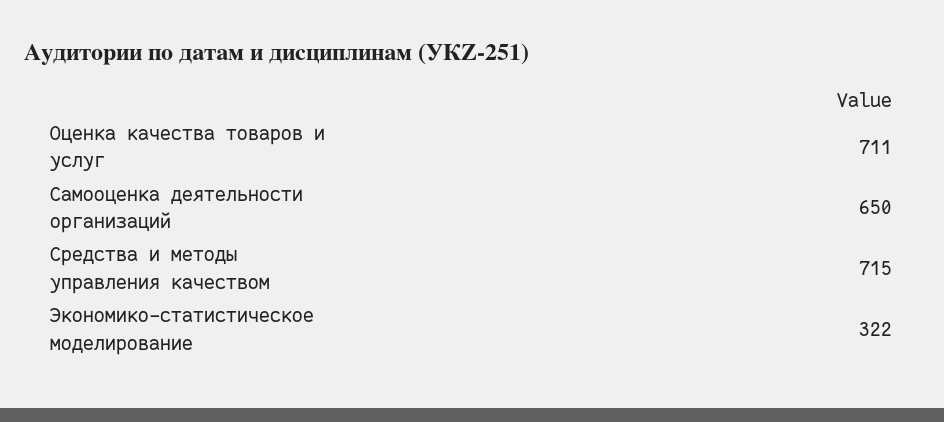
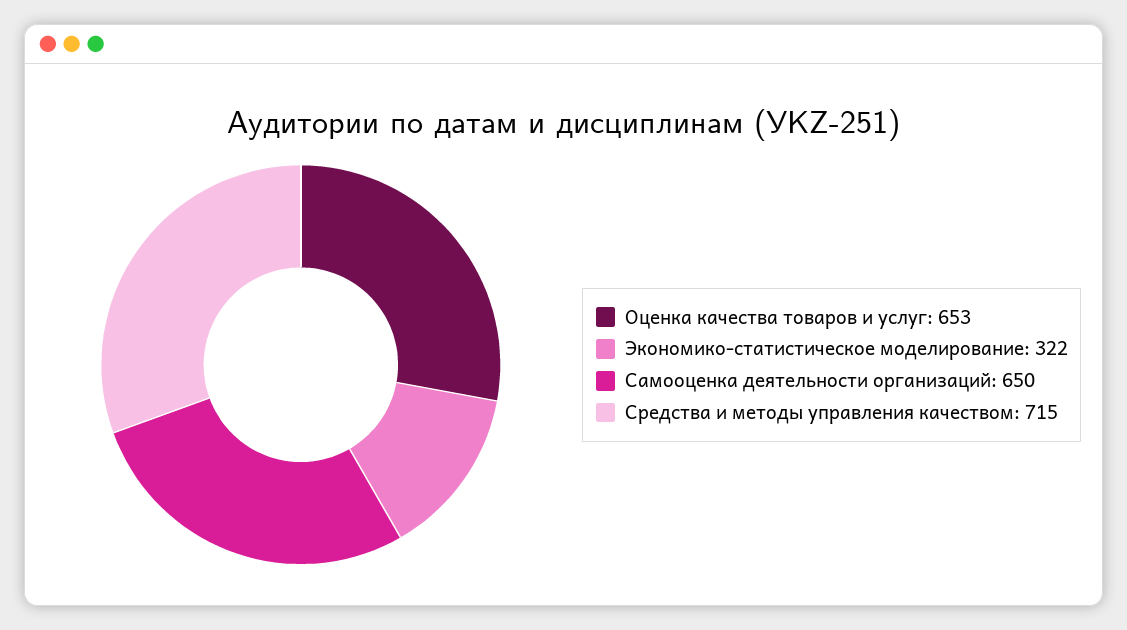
  {
-   "Оценка качества товаров и услуг": 711,
+   "Оценка качества товаров и услуг": 653,
    "Самооценка деятельности организаций": 650,
    "Средства и методы управления качеством": 715,
    "Экономико-статистическое моделирование": 322
  }

